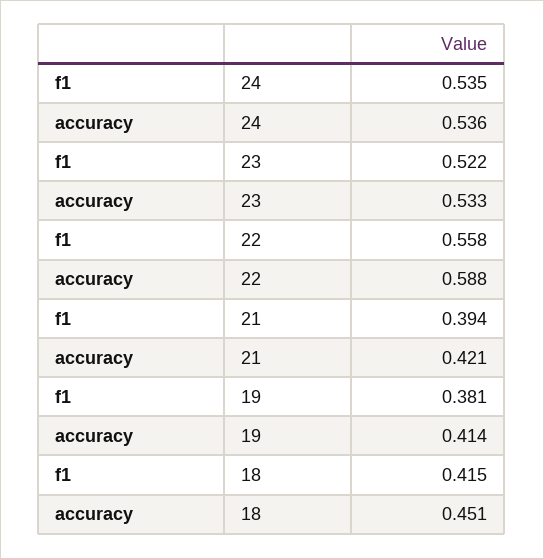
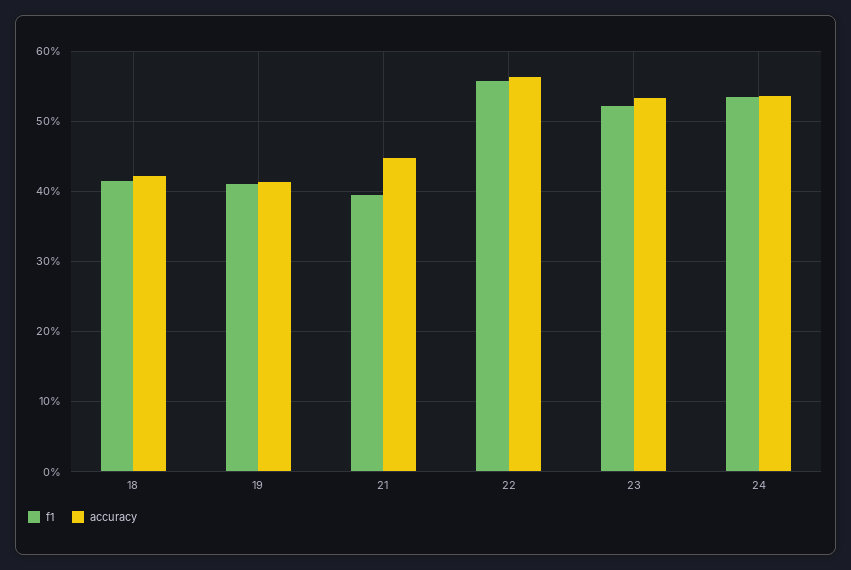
  {
    "f1": {
      "24": 0.535,
      "23": 0.522,
      "22": 0.558,
      "21": 0.394,
-     "19": 0.381,
+     "19": 0.41,
      "18": 0.415
    },
    "accuracy": {
      "24": 0.536,
      "23": 0.533,
-     "22": 0.588,
+     "22": 0.56,
-     "21": 0.421,
+     "21": 0.45,
      "19": 0.414,
-     "18": 0.451
+     "18": 0.42
    }
  }

